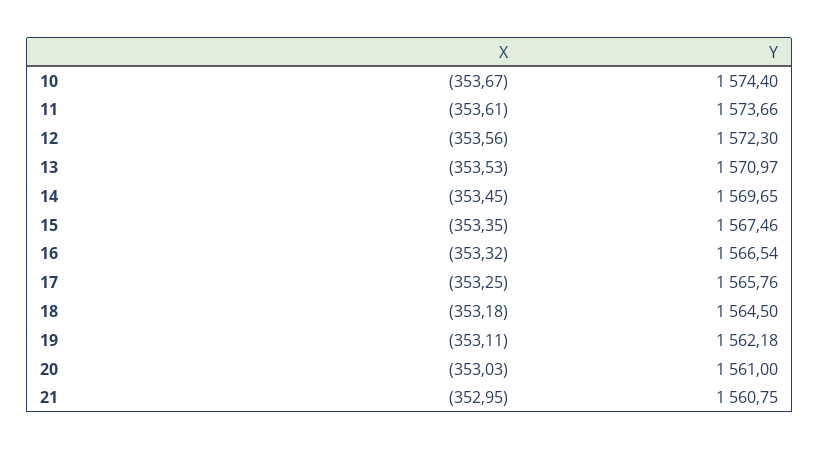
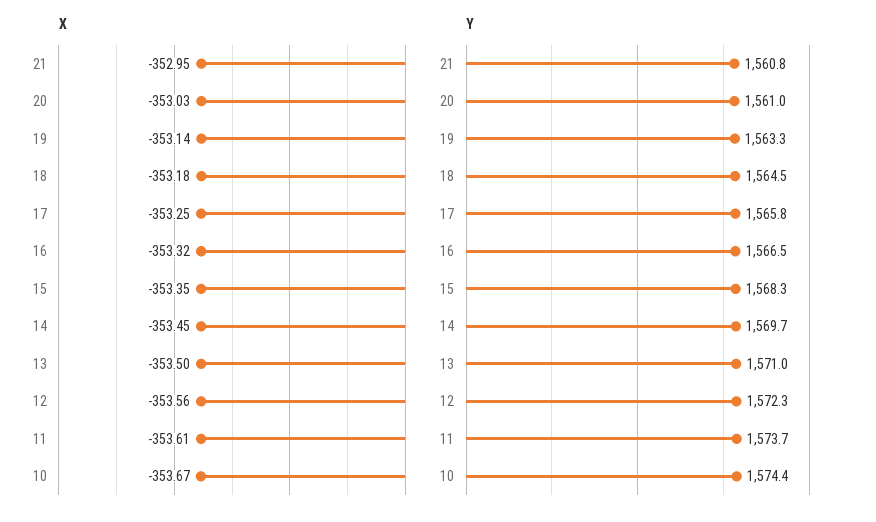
  {
    "X": {
      "10": -353.67,
      "11": -353.61,
      "12": -353.56,
-     "13": -353.53,
+     "13": -353.5,
      "14": -353.45,
      "15": -353.35,
      "16": -353.32,
      "17": -353.25,
      "18": -353.18,
-     "19": -353.11,
+     "19": -353.14,
      "20": -353.03,
      "21": -352.95
    },
    "Y": {
      "10": 1574.4,
      "11": 1573.66,
      "12": 1572.3,
      "13": 1570.97,
      "14": 1569.65,
-     "15": 1567.46,
+     "15": 1568.3,
      "16": 1566.54,
      "17": 1565.76,
      "18": 1564.5,
-     "19": 1562.18,
+     "19": 1563.3,
      "20": 1561,
      "21": 1560.75
    }
  }

